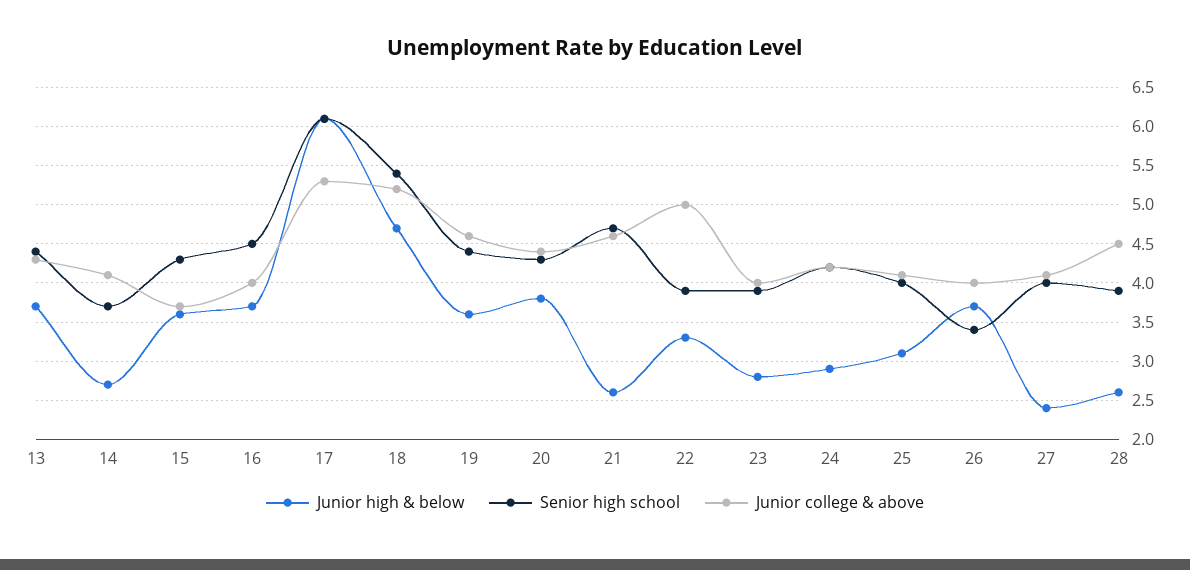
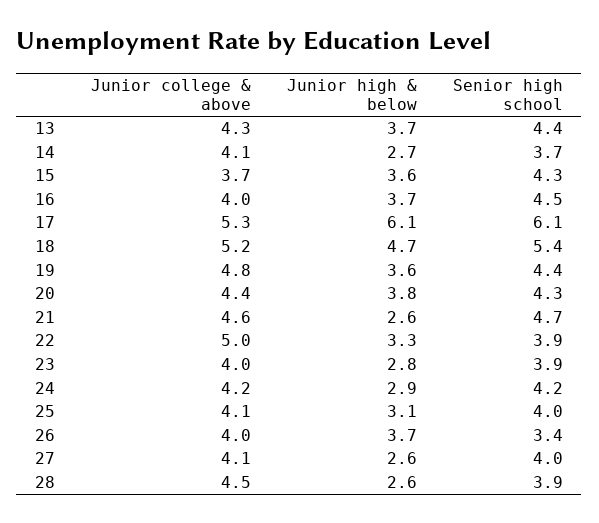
  {
    "Junior high & below": {
      "13": 3.7,
      "14": 2.7,
      "15": 3.6,
      "16": 3.7,
      "17": 6.1,
      "18": 4.7,
      "19": 3.6,
      "20": 3.8,
      "21": 2.6,
      "22": 3.3,
      "23": 2.8,
      "24": 2.9,
      "25": 3.1,
      "26": 3.7,
-     "27": 2.4,
+     "27": 2.6,
      "28": 2.6
    },
    "Senior high school": {
      "13": 4.4,
      "14": 3.7,
      "15": 4.3,
      "16": 4.5,
      "17": 6.1,
      "18": 5.4,
      "19": 4.4,
      "20": 4.3,
      "21": 4.7,
      "22": 3.9,
      "23": 3.9,
      "24": 4.2,
      "25": 4,
      "26": 3.4,
      "27": 4,
      "28": 3.9
    },
    "Junior college & above": {
      "13": 4.3,
      "14": 4.1,
      "15": 3.7,
      "16": 4,
      "17": 5.3,
      "18": 5.2,
-     "19": 4.6,
+     "19": 4.8,
      "20": 4.4,
      "21": 4.6,
      "22": 5,
      "23": 4,
      "24": 4.2,
      "25": 4.1,
      "26": 4,
      "27": 4.1,
      "28": 4.5
    }
  }

